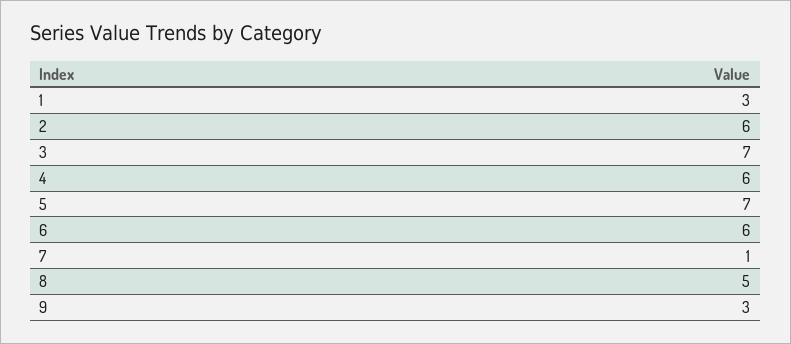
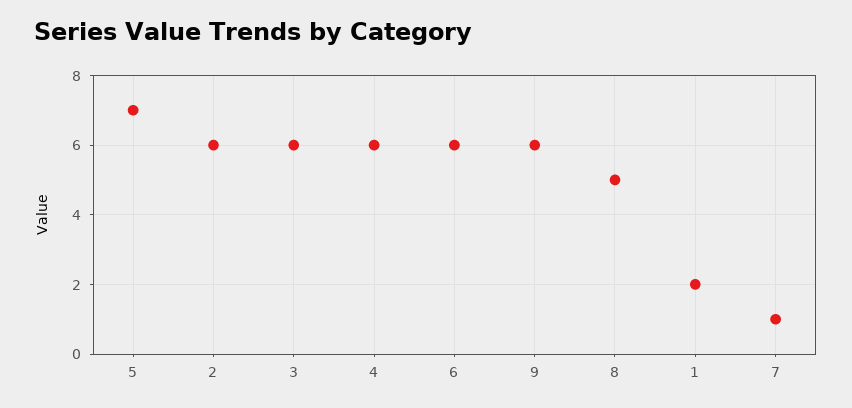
  {
-   "1": 3,
+   "1": 2,
    "2": 6,
-   "3": 7,
+   "3": 6,
    "4": 6,
    "5": 7,
    "6": 6,
    "7": 1,
    "8": 5,
-   "9": 3
+   "9": 6
  }

